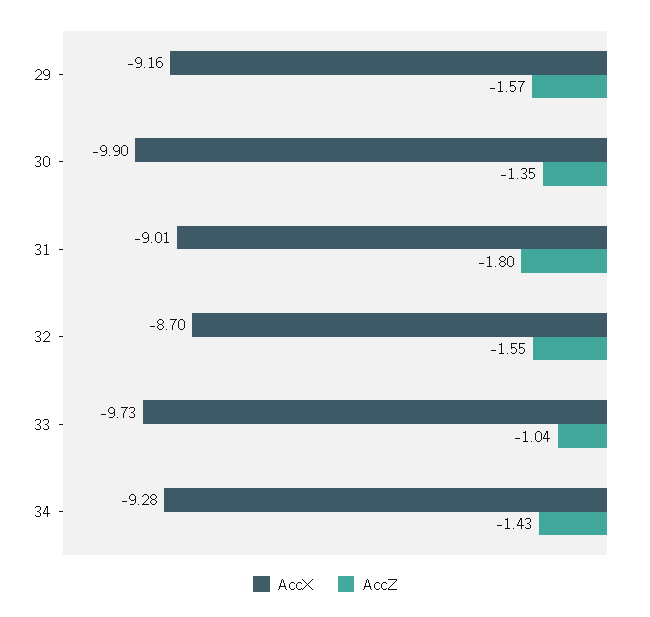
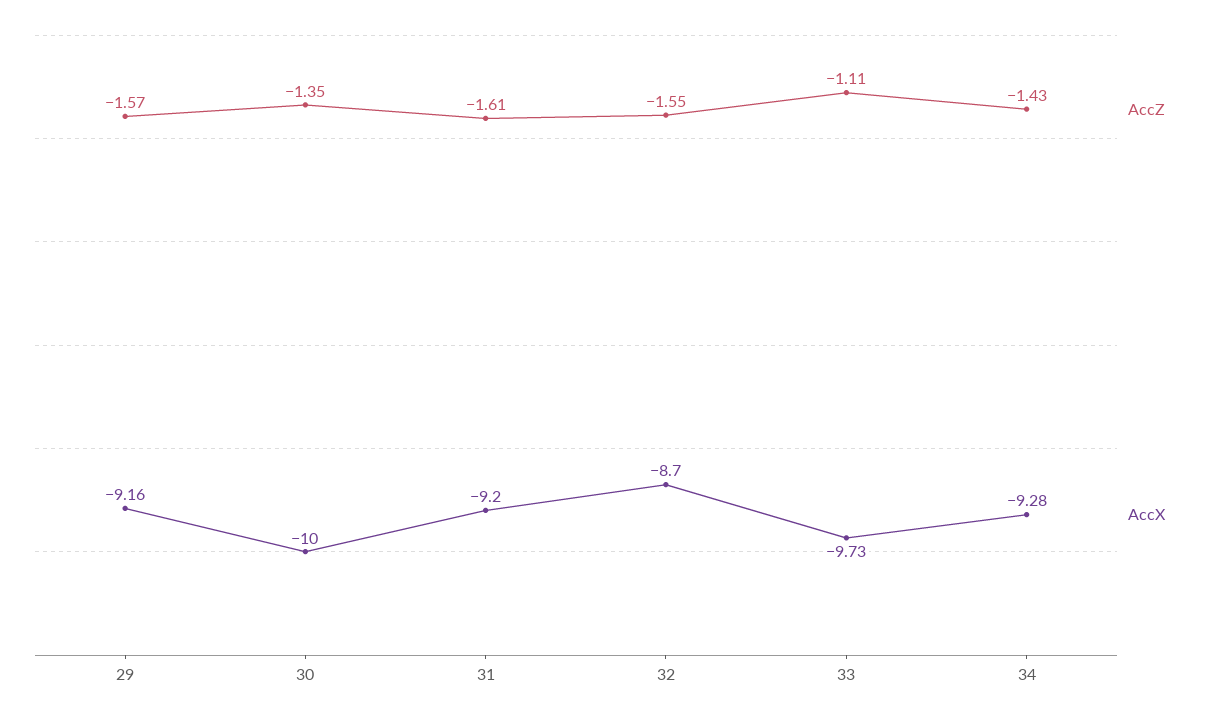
  {
    "AccX": {
      "29": -9.16,
-     "30": -9.9,
+     "30": -10,
-     "31": -9.01,
+     "31": -9.2,
      "32": -8.7,
      "33": -9.73,
      "34": -9.28
    },
    "AccZ": {
      "29": -1.57,
      "30": -1.35,
-     "31": -1.8,
+     "31": -1.61,
      "32": -1.55,
-     "33": -1.04,
+     "33": -1.11,
      "34": -1.43
    }
  }

